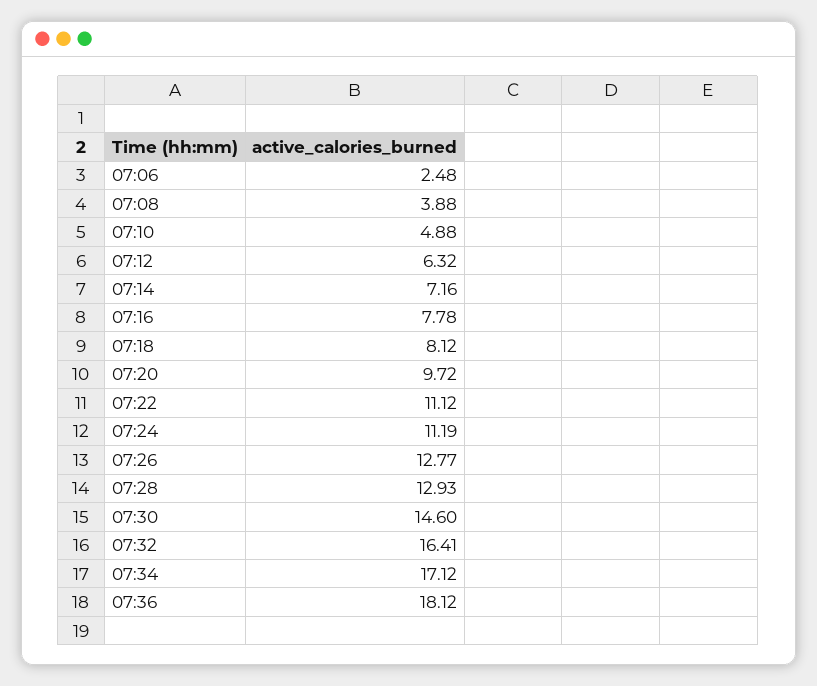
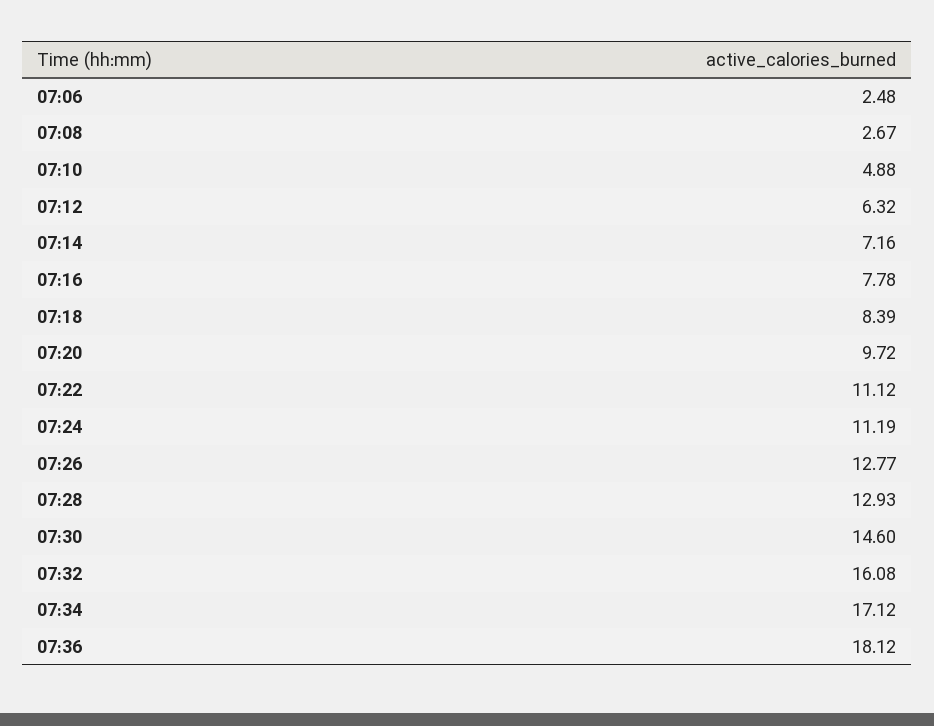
  {
    "07:06": 2.48,
-   "07:08": 3.88,
+   "07:08": 2.67,
    "07:10": 4.88,
    "07:12": 6.32,
    "07:14": 7.16,
    "07:16": 7.78,
-   "07:18": 8.12,
+   "07:18": 8.39,
    "07:20": 9.72,
    "07:22": 11.12,
    "07:24": 11.19,
    "07:26": 12.77,
    "07:28": 12.93,
    "07:30": 14.6,
-   "07:32": 16.41,
+   "07:32": 16.08,
    "07:34": 17.12,
    "07:36": 18.12
  }

